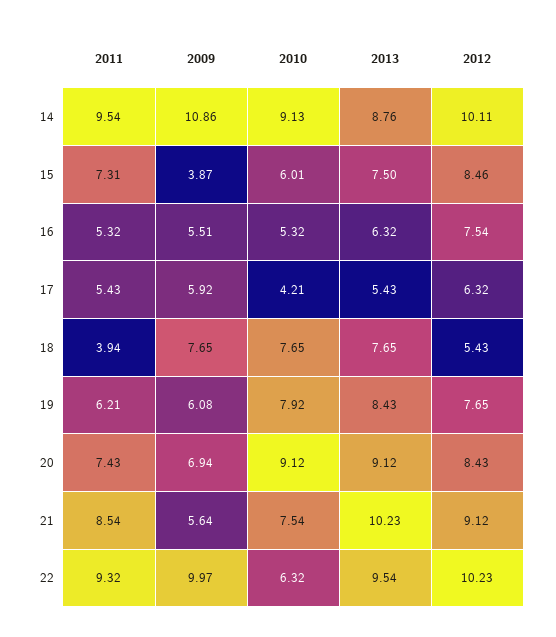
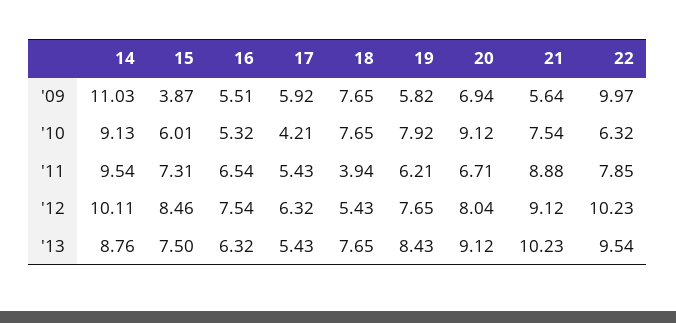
  {
    "2011": {
      "14": 9.54,
      "15": 7.31,
-     "16": 5.32,
+     "16": 6.54,
      "17": 5.43,
      "18": 3.94,
      "19": 6.21,
-     "20": 7.43,
+     "20": 6.71,
-     "21": 8.54,
+     "21": 8.88,
-     "22": 9.32
+     "22": 7.85
    },
    "2009": {
-     "14": 10.86,
+     "14": 11.03,
      "15": 3.87,
      "16": 5.51,
      "17": 5.92,
      "18": 7.65,
-     "19": 6.08,
+     "19": 5.82,
      "20": 6.94,
      "21": 5.64,
      "22": 9.97
    },
    "2010": {
      "14": 9.13,
      "15": 6.01,
      "16": 5.32,
      "17": 4.21,
      "18": 7.65,
      "19": 7.92,
      "20": 9.12,
      "21": 7.54,
      "22": 6.32
    },
    "2013": {
      "14": 8.76,
      "15": 7.5,
      "16": 6.32,
      "17": 5.43,
      "18": 7.65,
      "19": 8.43,
      "20": 9.12,
      "21": 10.23,
      "22": 9.54
    },
    "2012": {
      "14": 10.11,
      "15": 8.46,
      "16": 7.54,
      "17": 6.32,
      "18": 5.43,
      "19": 7.65,
-     "20": 8.43,
+     "20": 8.04,
      "21": 9.12,
      "22": 10.23
    }
  }

